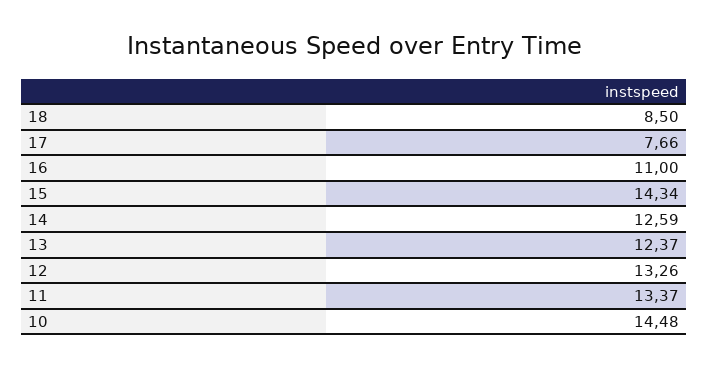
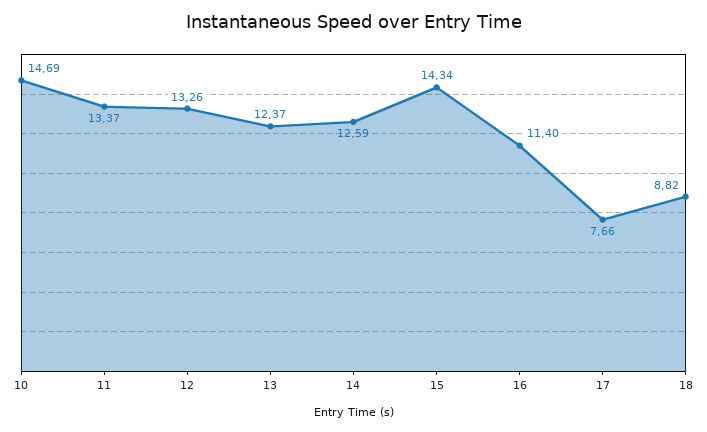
  {
-   "18": 8.5,
+   "18": 8.82,
    "17": 7.66,
-   "16": 11,
+   "16": 11.4,
    "15": 14.34,
    "14": 12.59,
    "13": 12.37,
    "12": 13.26,
    "11": 13.37,
-   "10": 14.48
+   "10": 14.69
  }

